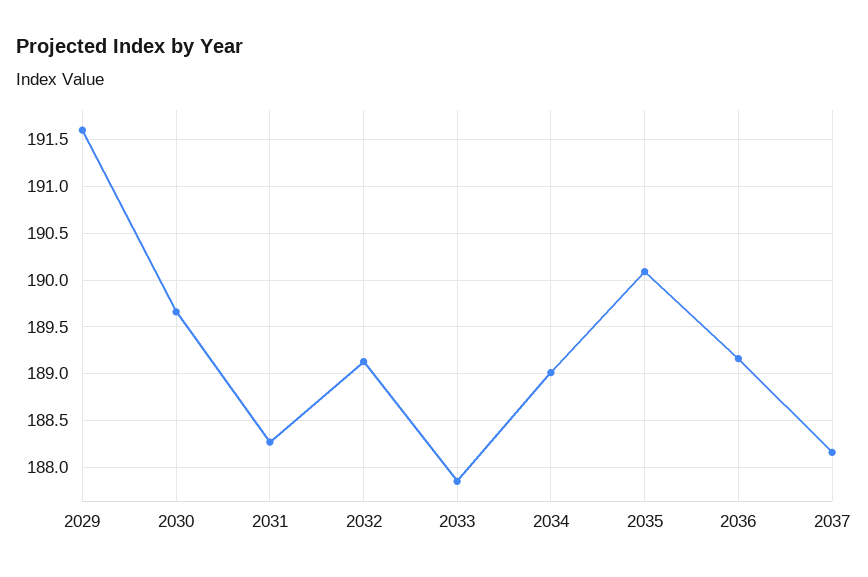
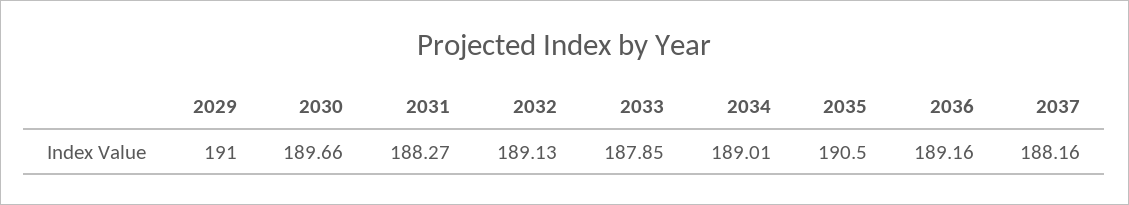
  {
-   "2029": 191.6,
+   "2029": 191,
    "2030": 189.66,
    "2031": 188.27,
    "2032": 189.13,
    "2033": 187.85,
    "2034": 189.01,
-   "2035": 190.1,
+   "2035": 190.5,
    "2036": 189.16,
    "2037": 188.16
  }

